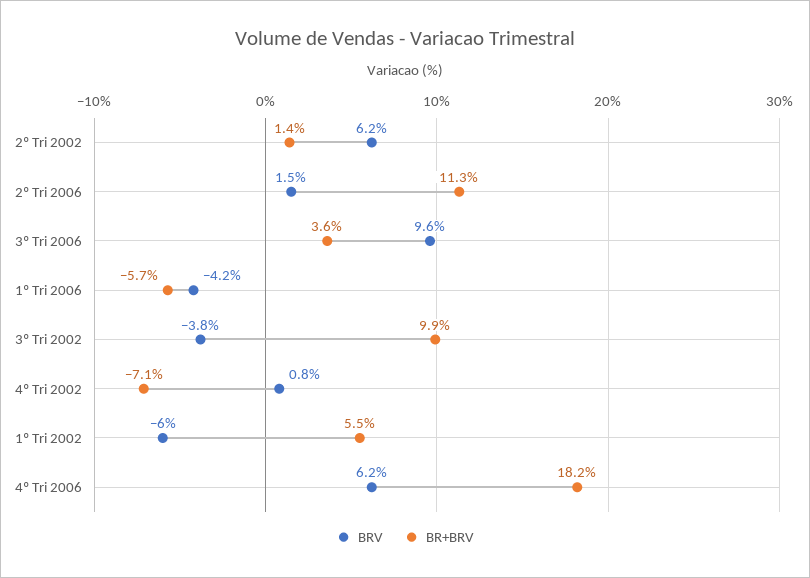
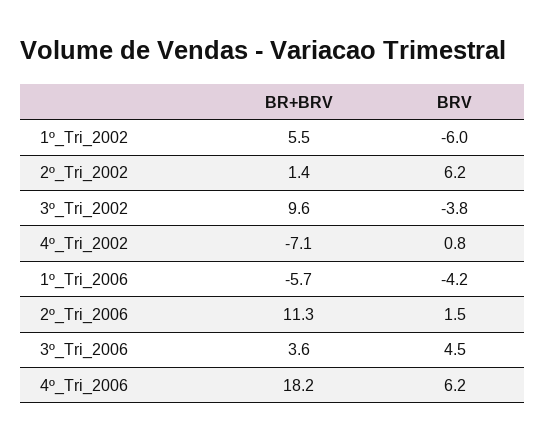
  {
    "BRV": {
      "2º Tri 2002": 6.2,
      "2º Tri 2006": 1.5,
-     "3º Tri 2006": 9.6,
+     "3º Tri 2006": 4.5,
      "1º Tri 2006": -4.2,
      "3º Tri 2002": -3.8,
      "4º Tri 2002": 0.8,
      "1º Tri 2002": -6,
      "4º Tri 2006": 6.2
    },
    "BR+BRV": {
      "2º Tri 2002": 1.4,
      "2º Tri 2006": 11.3,
      "3º Tri 2006": 3.6,
      "1º Tri 2006": -5.7,
-     "3º Tri 2002": 9.9,
+     "3º Tri 2002": 9.6,
      "4º Tri 2002": -7.1,
      "1º Tri 2002": 5.5,
      "4º Tri 2006": 18.2
    }
  }

